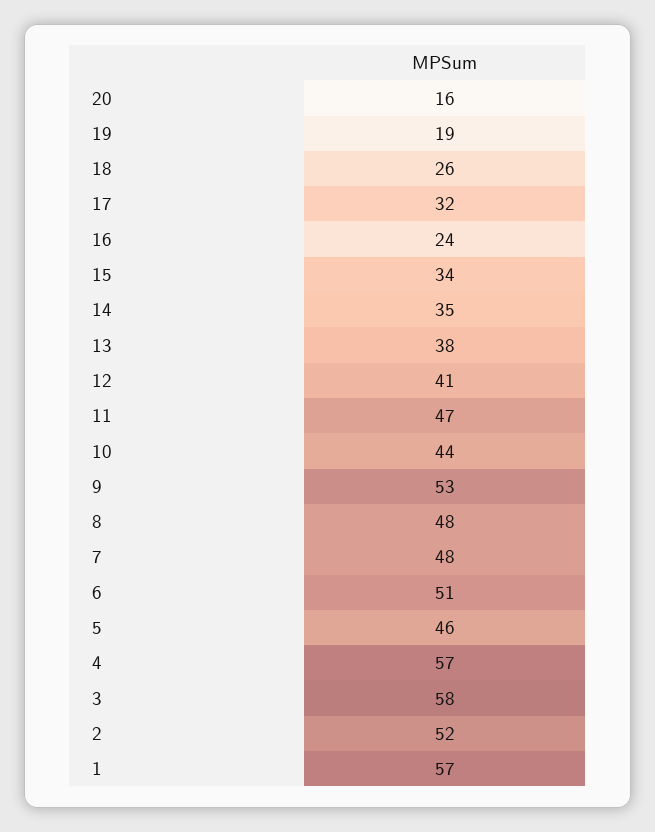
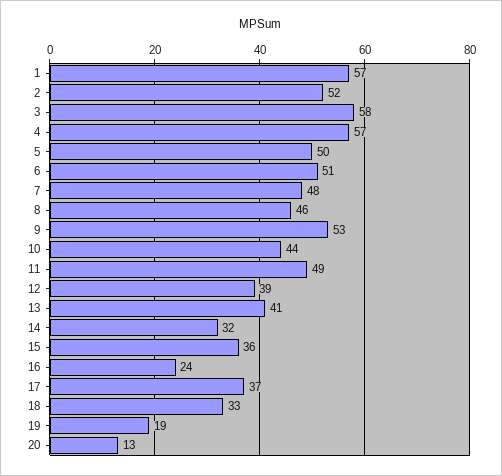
  {
-   "20": 16,
+   "20": 13,
    "19": 19,
-   "18": 26,
+   "18": 33,
-   "17": 32,
+   "17": 37,
    "16": 24,
-   "15": 34,
+   "15": 36,
-   "14": 35,
+   "14": 32,
-   "13": 38,
+   "13": 41,
-   "12": 41,
+   "12": 39,
-   "11": 47,
+   "11": 49,
    "10": 44,
    "9": 53,
-   "8": 48,
+   "8": 46,
    "7": 48,
    "6": 51,
-   "5": 46,
+   "5": 50,
    "4": 57,
    "3": 58,
    "2": 52,
    "1": 57
  }

